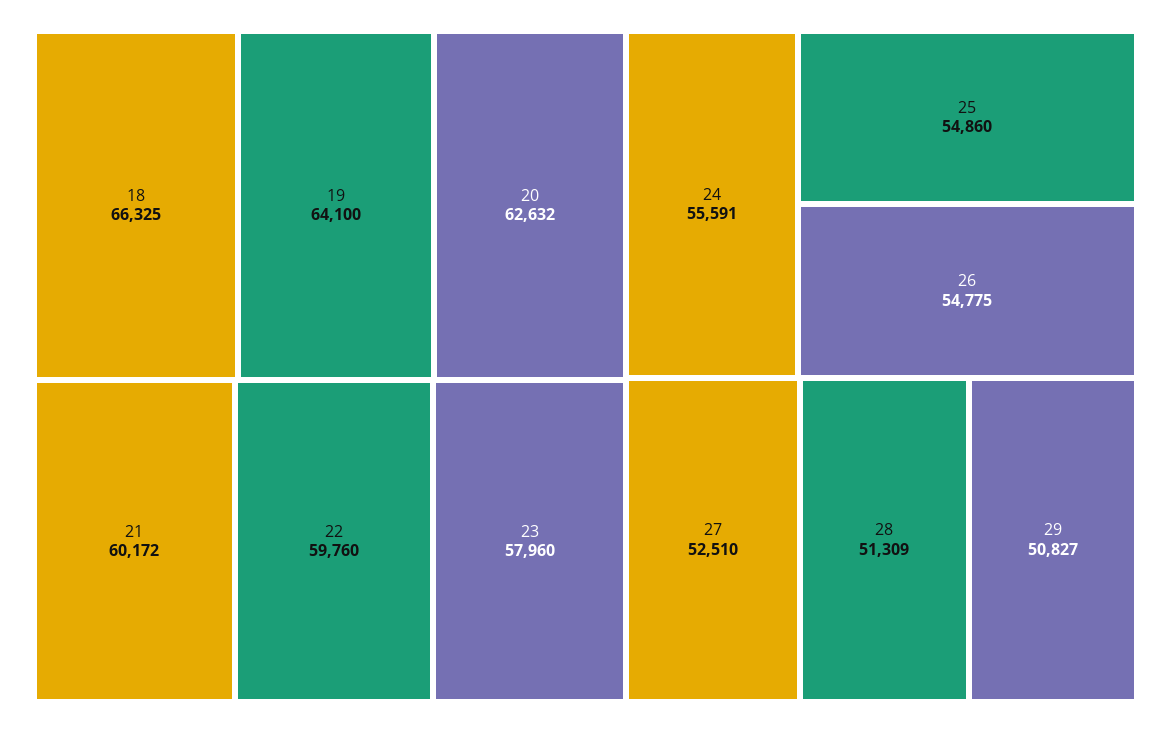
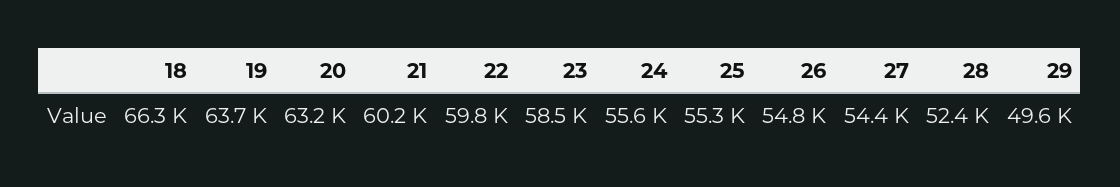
  {
    "18": 66325,
-   "19": 64100,
+   "19": 63700,
-   "20": 62632,
+   "20": 63200,
    "21": 60172,
    "22": 59760,
-   "23": 57960,
+   "23": 58500,
    "24": 55591,
-   "25": 54860,
+   "25": 55300,
    "26": 54775,
-   "27": 52510,
+   "27": 54400,
-   "28": 51309,
+   "28": 52400,
-   "29": 50827
+   "29": 49600
  }

